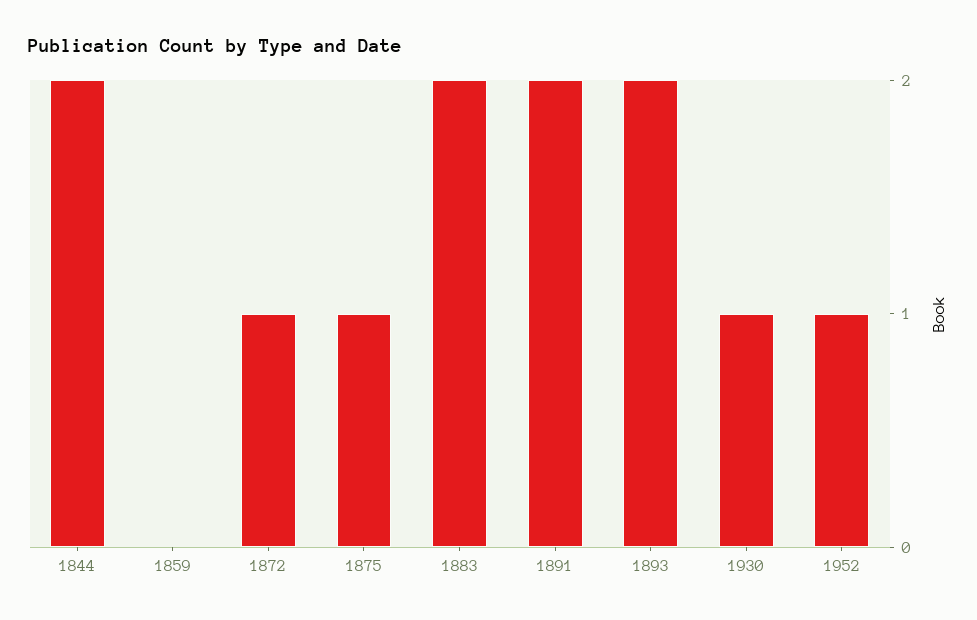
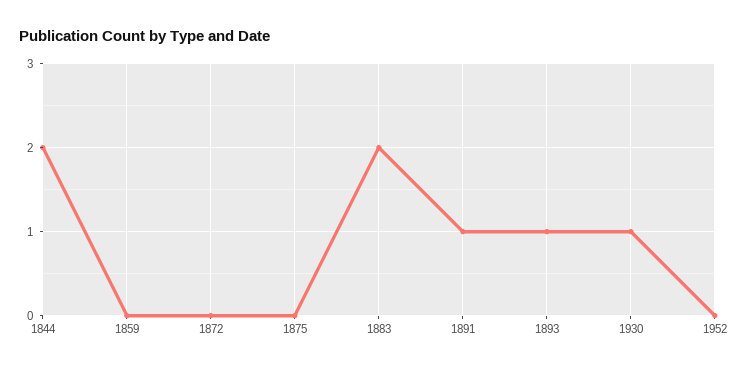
  {
    "1844": 2,
    "1859": 0,
-   "1872": 1,
+   "1872": 0,
-   "1875": 1,
+   "1875": 0,
    "1883": 2,
-   "1891": 2,
+   "1891": 1,
-   "1893": 2,
+   "1893": 1,
    "1930": 1,
-   "1952": 1
+   "1952": 0
  }

